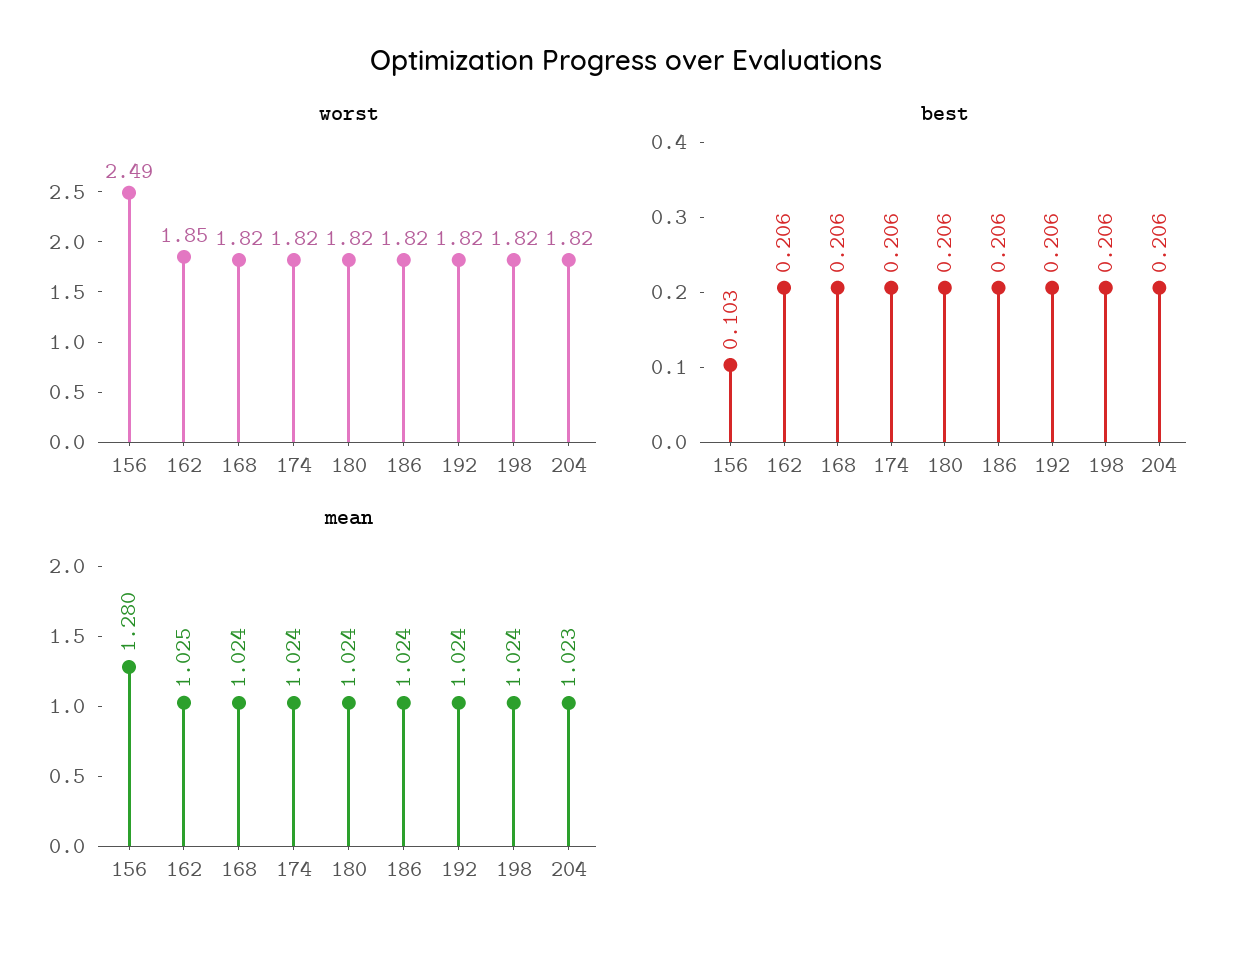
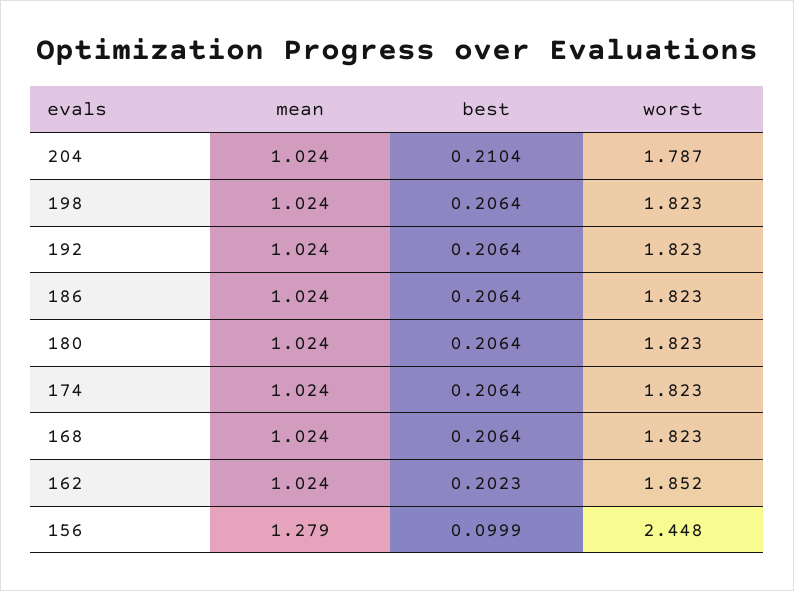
  {
    "worst": {
-     "156": 2.49,
+     "156": 2.448,
      "162": 1.852,
      "168": 1.823,
      "174": 1.823,
      "180": 1.823,
      "186": 1.823,
      "192": 1.823,
      "198": 1.823,
-     "204": 1.82
+     "204": 1.787
    },
    "best": {
-     "156": 0.103,
+     "156": 0.0999,
-     "162": 0.206,
+     "162": 0.2023,
      "168": 0.2064,
      "174": 0.2064,
      "180": 0.2064,
      "186": 0.2064,
      "192": 0.2064,
      "198": 0.2064,
-     "204": 0.206
+     "204": 0.2104
    },
    "mean": {
-     "156": 1.28,
+     "156": 1.279,
-     "162": 1.025,
+     "162": 1.024,
      "168": 1.024,
      "174": 1.024,
      "180": 1.024,
      "186": 1.024,
      "192": 1.024,
      "198": 1.024,
-     "204": 1.023
+     "204": 1.024
    }
  }

